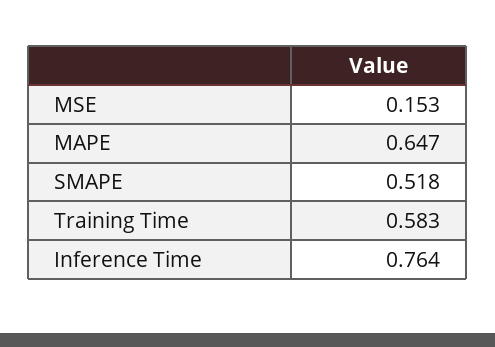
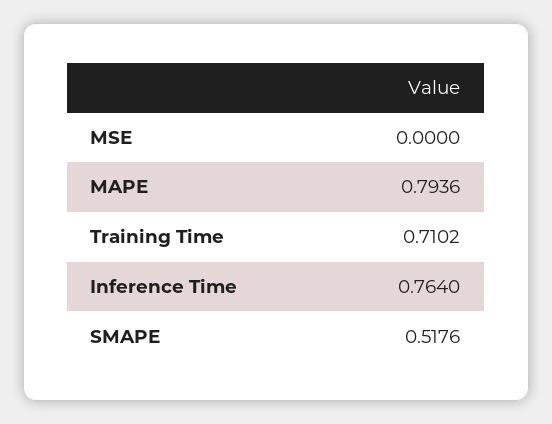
  {
-   "MSE": 0.153,
+   "MSE": 0,
-   "MAPE": 0.647,
+   "MAPE": 0.7936,
    "SMAPE": 0.5176,
-   "Training Time": 0.583,
+   "Training Time": 0.7102,
    "Inference Time": 0.764
  }

